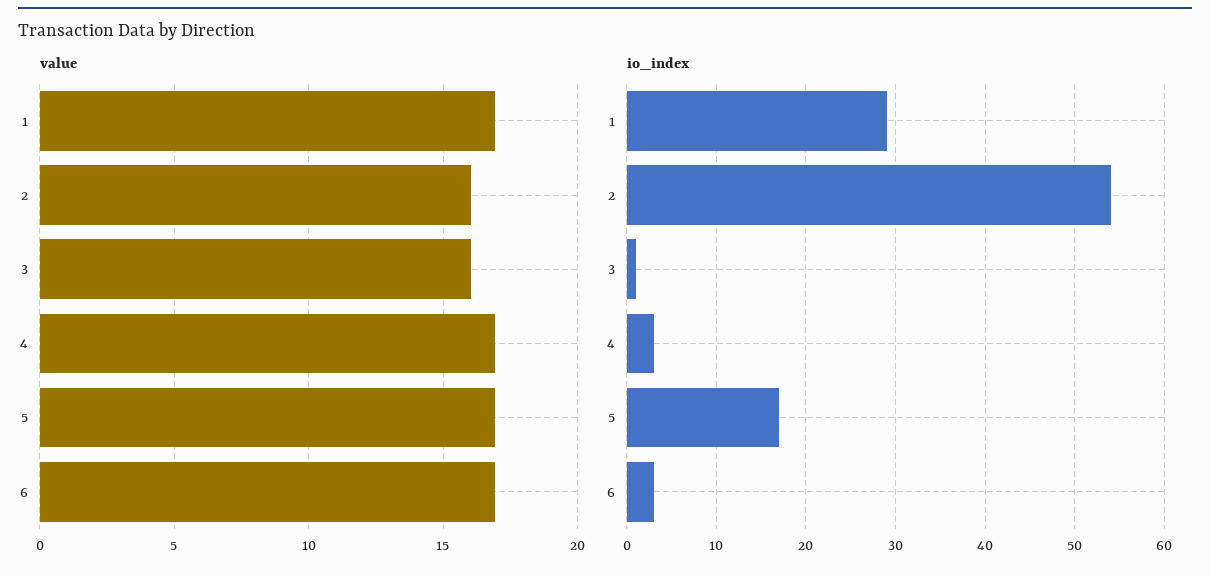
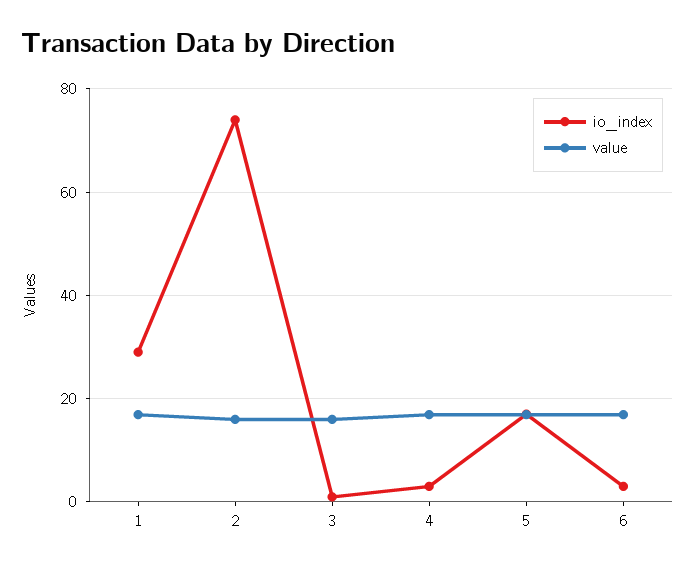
  {
    "value": {
      "1": 17,
      "2": 16,
      "3": 16,
      "4": 17,
      "5": 17,
      "6": 17
    },
    "io_index": {
      "1": 29,
-     "2": 54,
+     "2": 74,
      "3": 1,
      "4": 3,
      "5": 17,
      "6": 3
    }
  }

